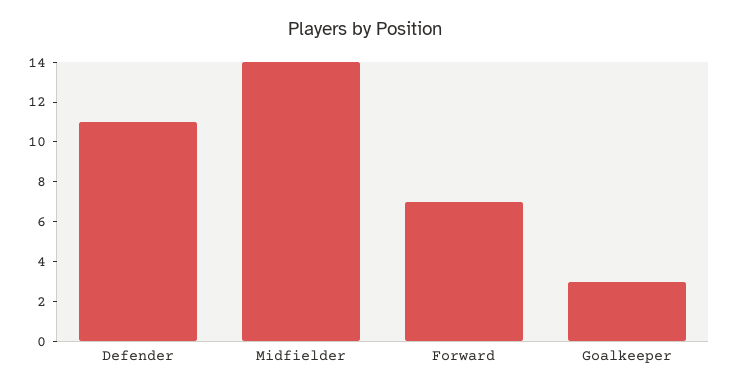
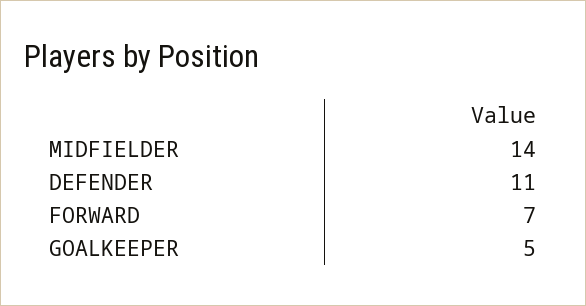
  {
    "Defender": 11,
    "Midfielder": 14,
    "Forward": 7,
-   "Goalkeeper": 3
+   "Goalkeeper": 5
  }

